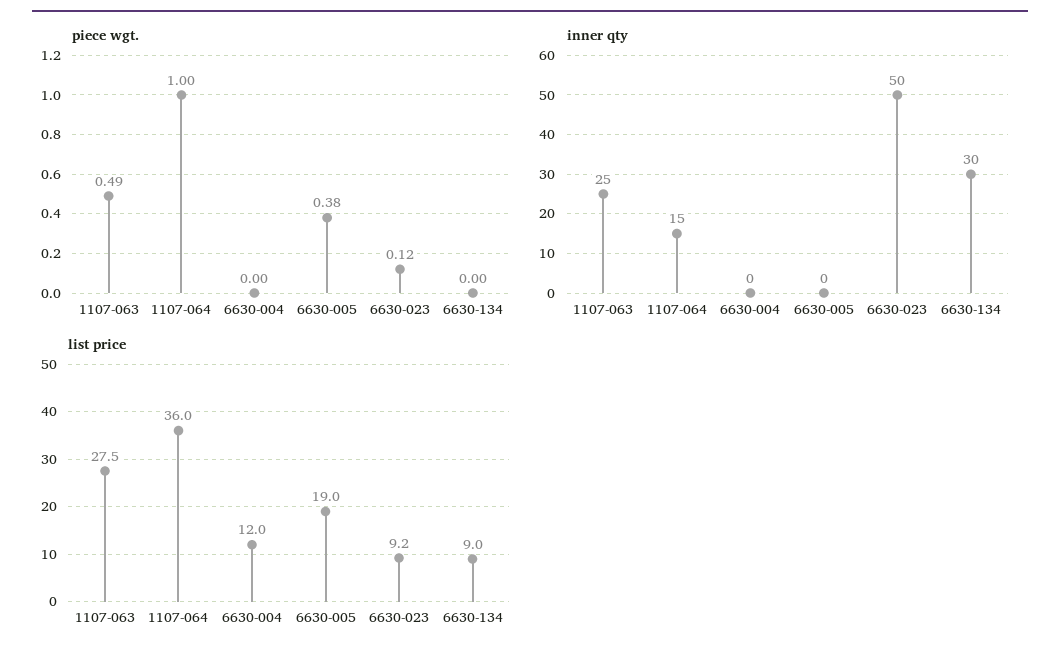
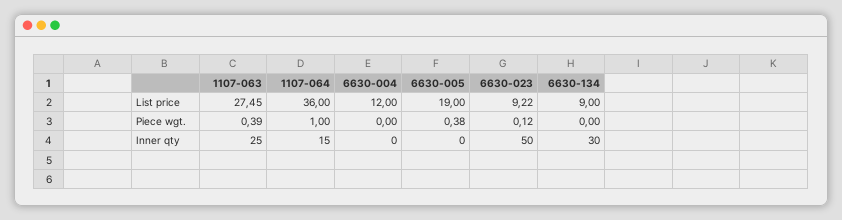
  {
    "piece wgt.": {
-     "1107-063": 0.49,
+     "1107-063": 0.39,
      "1107-064": 1,
      "6630-004": 0,
      "6630-005": 0.38,
      "6630-023": 0.12,
      "6630-134": 0
    },
    "inner qty": {
      "1107-063": 25,
      "1107-064": 15,
      "6630-004": 0,
      "6630-005": 0,
      "6630-023": 50,
      "6630-134": 30
    },
    "list price": {
      "1107-063": 27.45,
      "1107-064": 36,
      "6630-004": 12,
      "6630-005": 19,
      "6630-023": 9.22,
      "6630-134": 9
    }
  }

